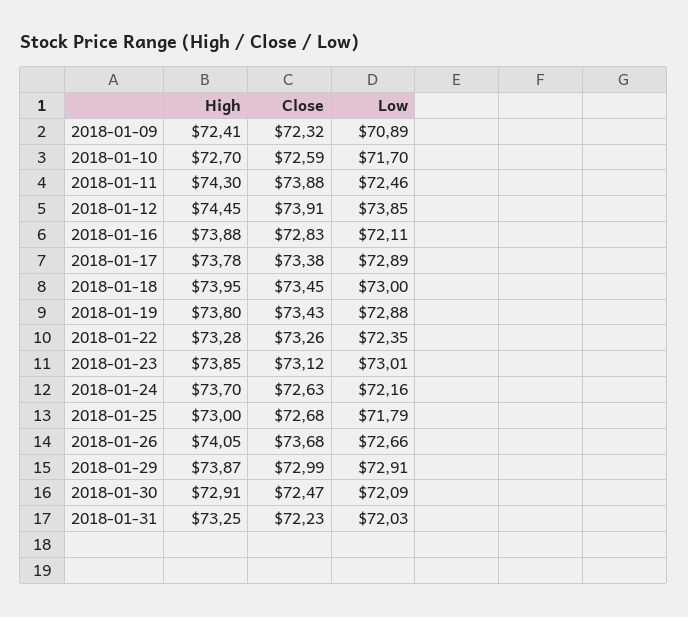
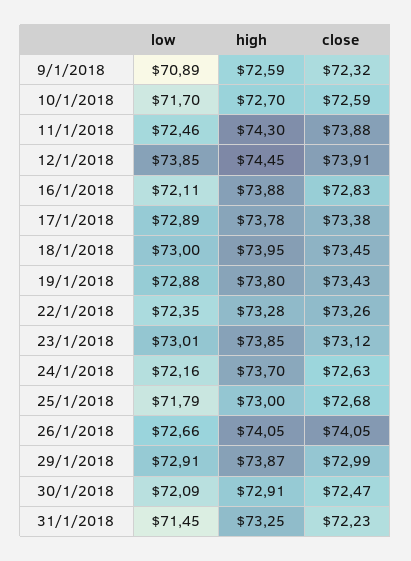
  {
    "High": {
-     "2018-01-09": 72.41,
+     "2018-01-09": 72.59,
      "2018-01-10": 72.7,
      "2018-01-11": 74.3,
      "2018-01-12": 74.45,
      "2018-01-16": 73.88,
      "2018-01-17": 73.78,
      "2018-01-18": 73.95,
      "2018-01-19": 73.8,
      "2018-01-22": 73.28,
      "2018-01-23": 73.85,
      "2018-01-24": 73.7,
      "2018-01-25": 73,
      "2018-01-26": 74.05,
      "2018-01-29": 73.87,
      "2018-01-30": 72.91,
      "2018-01-31": 73.25
    },
    "Close": {
      "2018-01-09": 72.32,
      "2018-01-10": 72.59,
      "2018-01-11": 73.88,
      "2018-01-12": 73.91,
      "2018-01-16": 72.83,
      "2018-01-17": 73.38,
      "2018-01-18": 73.45,
      "2018-01-19": 73.43,
      "2018-01-22": 73.26,
      "2018-01-23": 73.12,
      "2018-01-24": 72.63,
      "2018-01-25": 72.68,
-     "2018-01-26": 73.68,
+     "2018-01-26": 74.05,
      "2018-01-29": 72.99,
      "2018-01-30": 72.47,
      "2018-01-31": 72.23
    },
    "Low": {
      "2018-01-09": 70.89,
      "2018-01-10": 71.7,
      "2018-01-11": 72.46,
      "2018-01-12": 73.85,
      "2018-01-16": 72.11,
      "2018-01-17": 72.89,
      "2018-01-18": 73,
      "2018-01-19": 72.88,
      "2018-01-22": 72.35,
      "2018-01-23": 73.01,
      "2018-01-24": 72.16,
      "2018-01-25": 71.79,
      "2018-01-26": 72.66,
      "2018-01-29": 72.91,
      "2018-01-30": 72.09,
-     "2018-01-31": 72.03
+     "2018-01-31": 71.45
    }
  }

